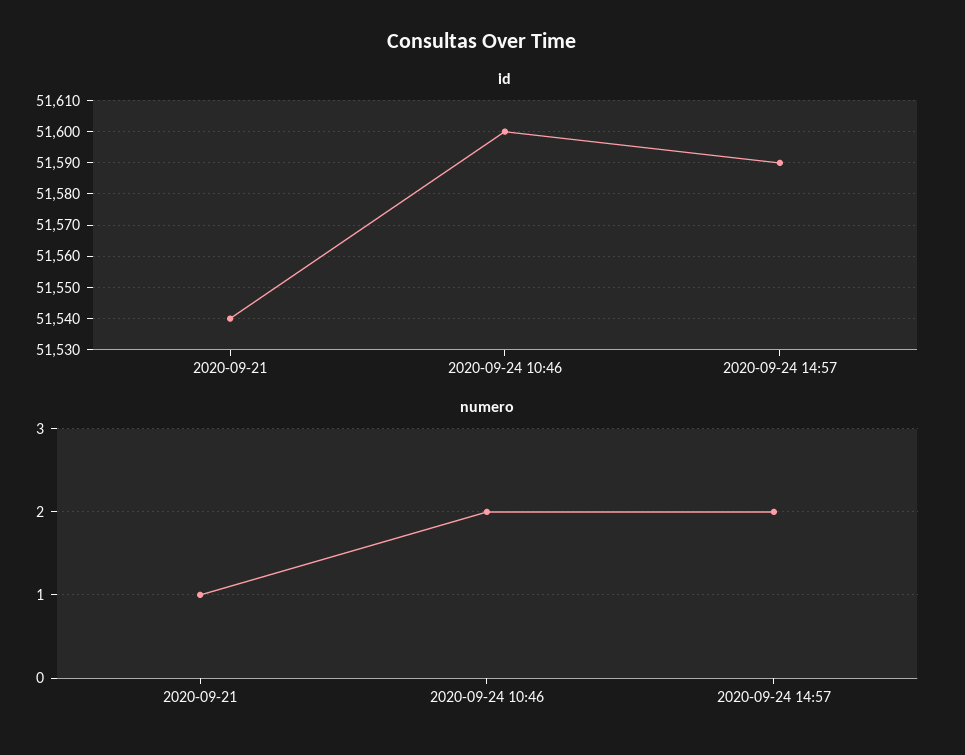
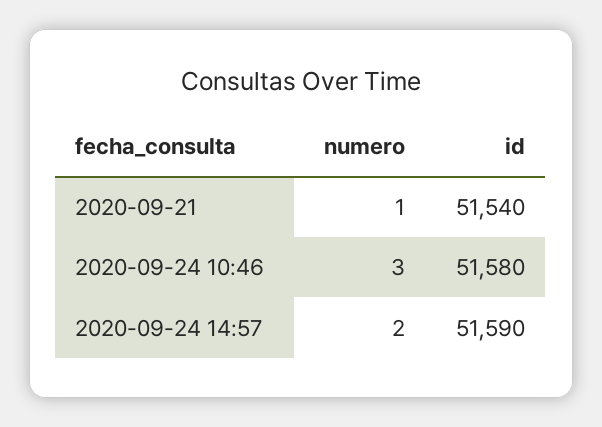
  {
    "id": {
      "2020-09-21": 51540,
-     "2020-09-24 10:46": 51600,
+     "2020-09-24 10:46": 51580,
      "2020-09-24 14:57": 51590
    },
    "numero": {
      "2020-09-21": 1,
-     "2020-09-24 10:46": 2,
+     "2020-09-24 10:46": 3,
      "2020-09-24 14:57": 2
    }
  }

